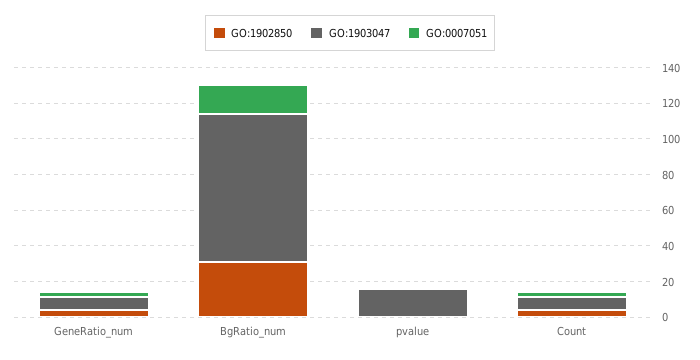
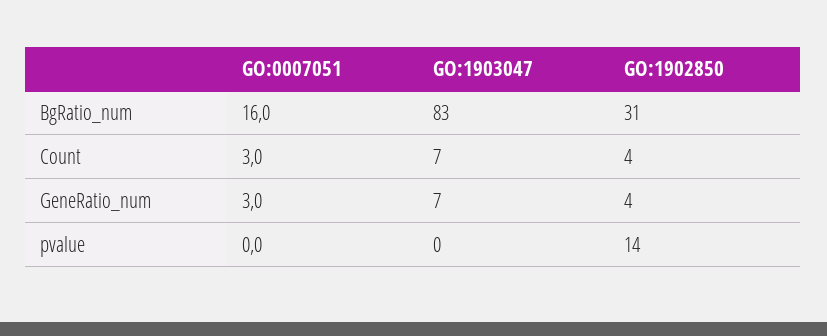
  {
    "GO:1902850": {
      "GeneRatio_num": 4,
      "BgRatio_num": 31,
-     "pvalue": 0,
+     "pvalue": 14,
      "Count": 4
    },
    "GO:1903047": {
      "GeneRatio_num": 7,
      "BgRatio_num": 83,
-     "pvalue": 15,
+     "pvalue": 0,
      "Count": 7
    },
    "GO:0007051": {
      "GeneRatio_num": 3,
      "BgRatio_num": 16,
      "pvalue": 0,
      "Count": 3
    }
  }

